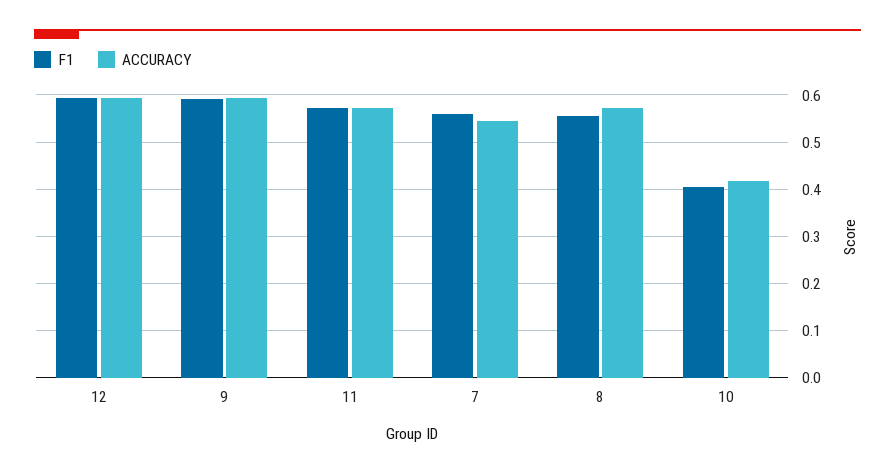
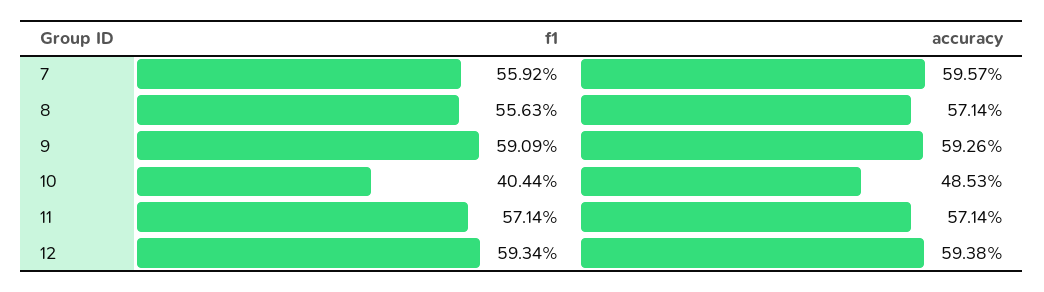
  {
    "F1": {
      "12": 0.5934,
      "9": 0.5909,
      "11": 0.5714,
      "7": 0.5592,
      "8": 0.5563,
      "10": 0.4044
    },
    "ACCURACY": {
      "12": 0.5938,
      "9": 0.5926,
      "11": 0.5714,
-     "7": 0.54,
+     "7": 0.5957,
      "8": 0.5714,
-     "10": 0.42
+     "10": 0.4853
    }
  }

